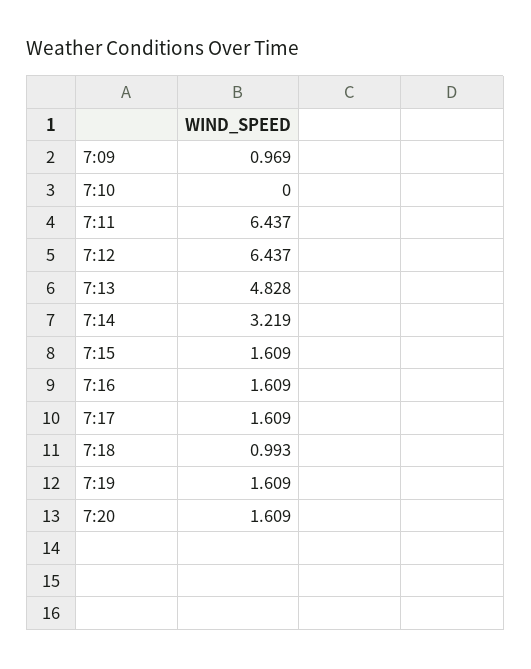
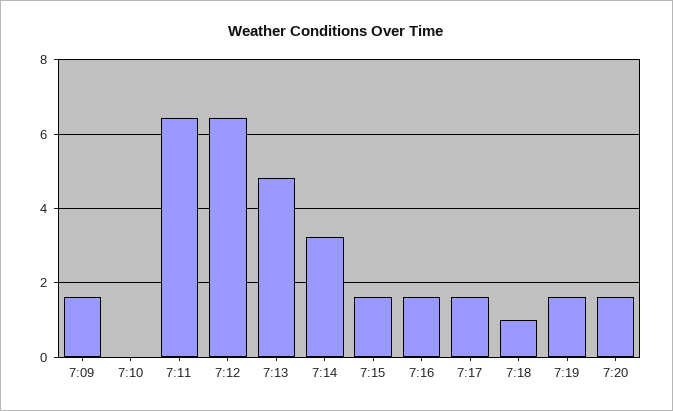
  {
-   "7:09": 0.969,
+   "7:09": 1.6,
    "7:10": 0,
    "7:11": 6.437,
    "7:12": 6.437,
    "7:13": 4.828,
    "7:14": 3.219,
    "7:15": 1.609,
    "7:16": 1.609,
    "7:17": 1.609,
    "7:18": 0.993,
    "7:19": 1.609,
    "7:20": 1.609
  }

